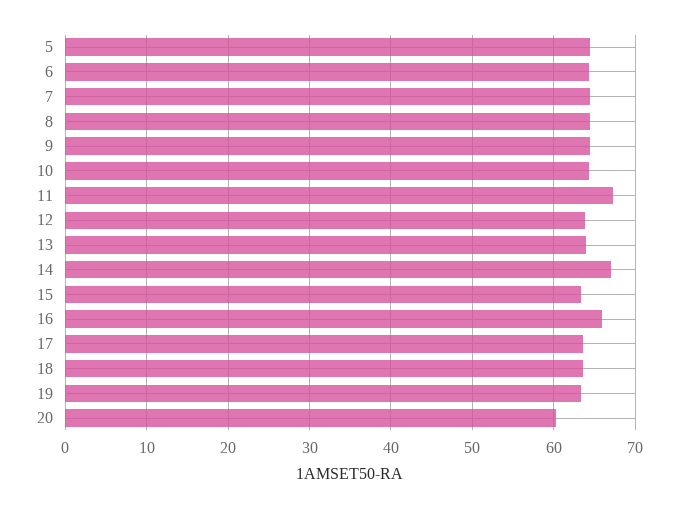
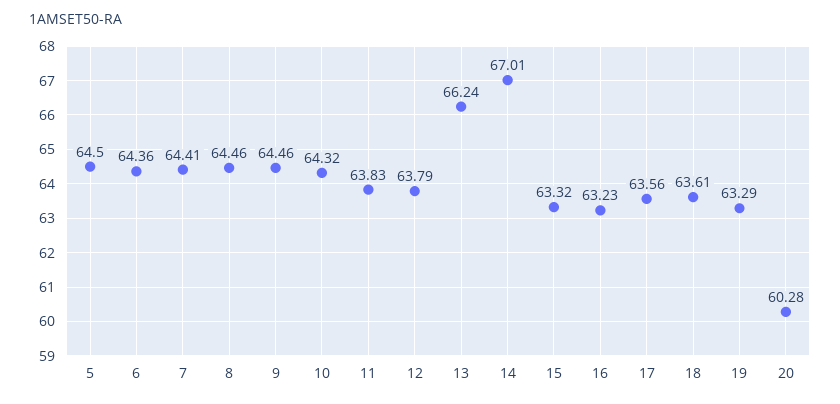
  {
    "5": 64.5,
    "6": 64.36,
    "7": 64.41,
    "8": 64.46,
    "9": 64.46,
    "10": 64.32,
-   "11": 67,
+   "11": 63.83,
    "12": 63.79,
-   "13": 64,
+   "13": 66.24,
    "14": 67.01,
    "15": 63.32,
-   "16": 66,
+   "16": 63.23,
    "17": 63.56,
    "18": 63.61,
    "19": 63.29,
    "20": 60.28
  }

